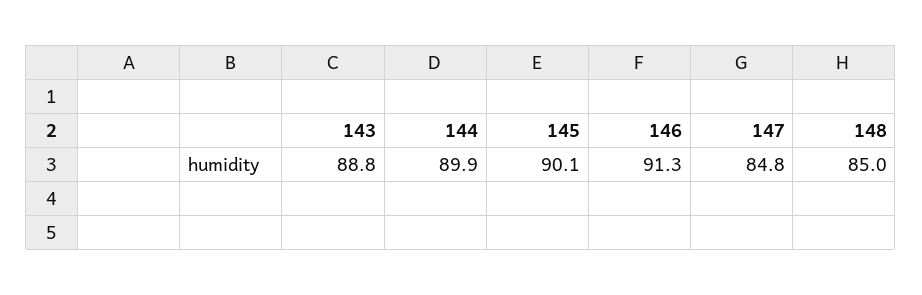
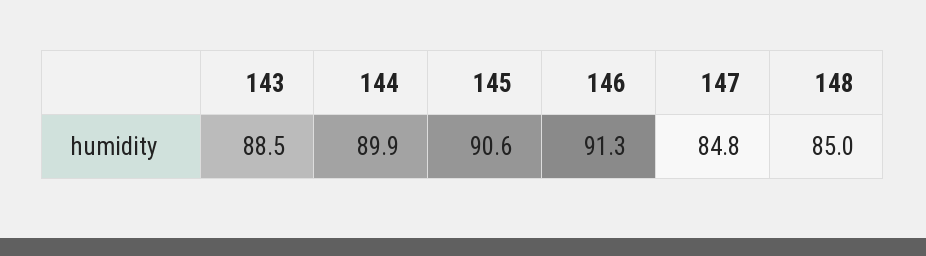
  {
-   "143": 88.8,
+   "143": 88.5,
    "144": 89.9,
-   "145": 90.1,
+   "145": 90.6,
    "146": 91.3,
    "147": 84.8,
    "148": 85
  }

